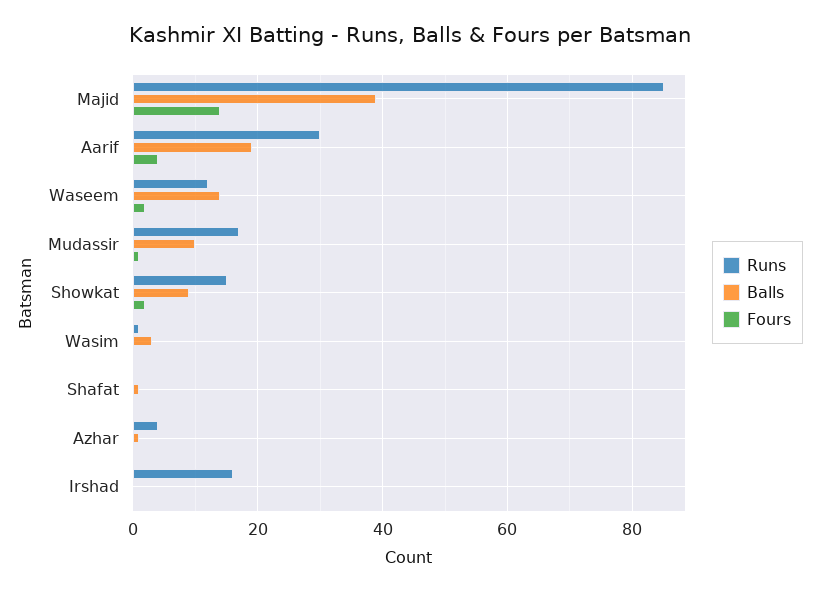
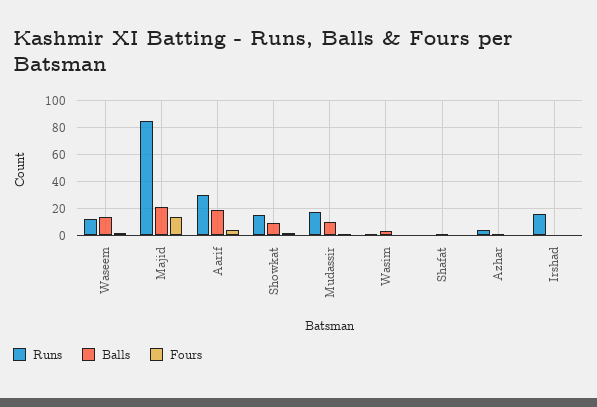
  {
    "Runs": {
      "Majid": 85,
      "Aarif": 30,
      "Waseem": 10,
      "Mudassir": 15,
      "Showkat": 15,
      "Wasim": 0,
      "Shafat": 0,
      "Azhar": 5,
      "Irshad": 15
    },
    "Balls": {
-     "Majid": 40,
+     "Majid": 20,
      "Aarif": 20,
      "Waseem": 15,
      "Mudassir": 10,
      "Showkat": 10,
      "Wasim": 5,
      "Shafat": 0,
      "Azhar": 0,
      "Irshad": 0
    },
    "Fours": {
      "Majid": 15,
      "Aarif": 5,
      "Waseem": 0,
      "Mudassir": 0,
      "Showkat": 0,
      "Wasim": 0,
      "Shafat": 0,
      "Azhar": 0,
      "Irshad": 0
    }
  }

